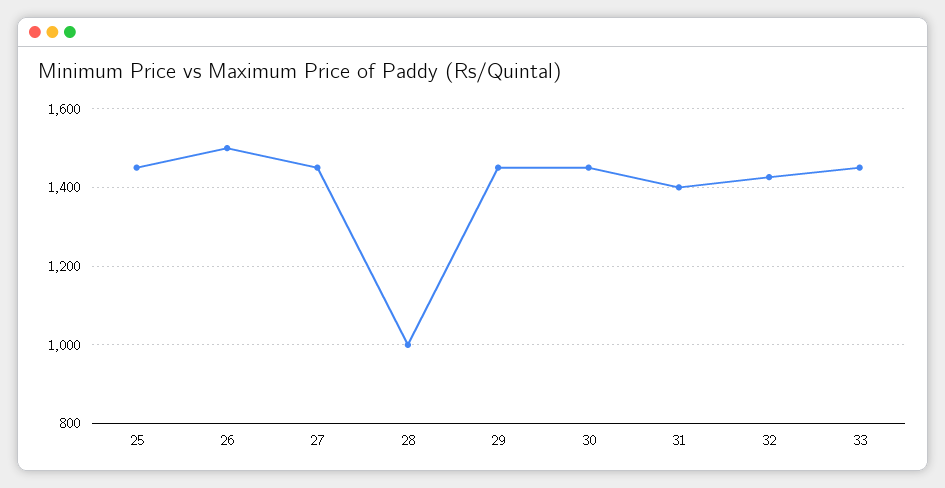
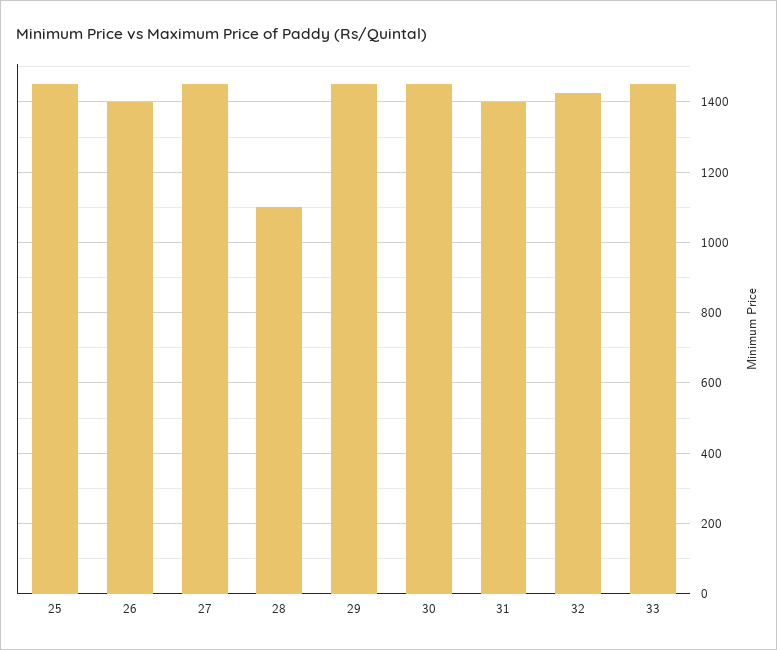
  {
    "25": 1460,
-   "26": 1500,
+   "26": 1400,
    "27": 1460,
-   "28": 1000,
+   "28": 1100,
    "29": 1460,
    "30": 1460,
    "31": 1400,
    "32": 1420,
    "33": 1460
  }

